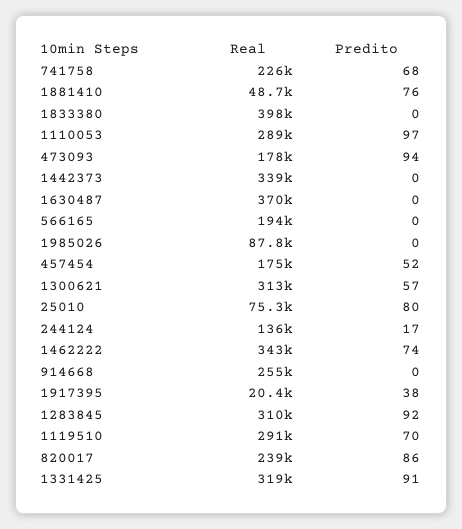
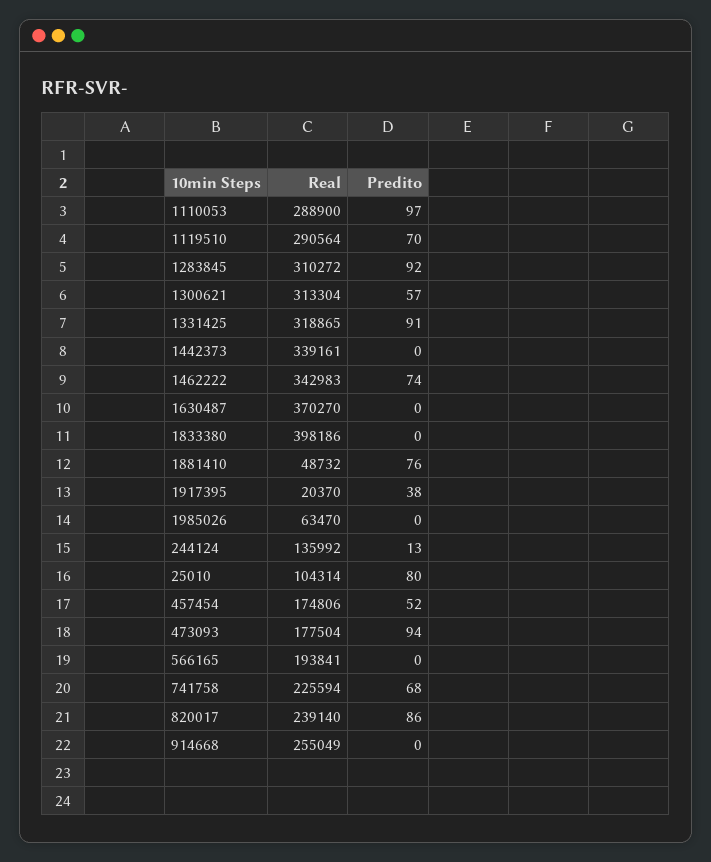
  {
    "Real": {
      "741758": 225594,
      "1881410": 48732,
      "1833380": 398186,
      "1110053": 288900,
      "473093": 177504,
      "1442373": 339161,
      "1630487": 370270,
      "566165": 193841,
-     "1985026": 87800,
+     "1985026": 63470,
      "457454": 174806,
      "1300621": 313304,
-     "25010": 75300,
+     "25010": 104314,
      "244124": 135992,
      "1462222": 342983,
      "914668": 255049,
      "1917395": 20370,
      "1283845": 310272,
      "1119510": 290564,
      "820017": 239140,
      "1331425": 318865
    },
    "Predito": {
      "741758": 68,
      "1881410": 76,
      "1833380": 0,
      "1110053": 97,
      "473093": 94,
      "1442373": 0,
      "1630487": 0,
      "566165": 0,
      "1985026": 0,
      "457454": 52,
      "1300621": 57,
      "25010": 80,
-     "244124": 17,
+     "244124": 13,
      "1462222": 74,
      "914668": 0,
      "1917395": 38,
      "1283845": 92,
      "1119510": 70,
      "820017": 86,
      "1331425": 91
    }
  }

